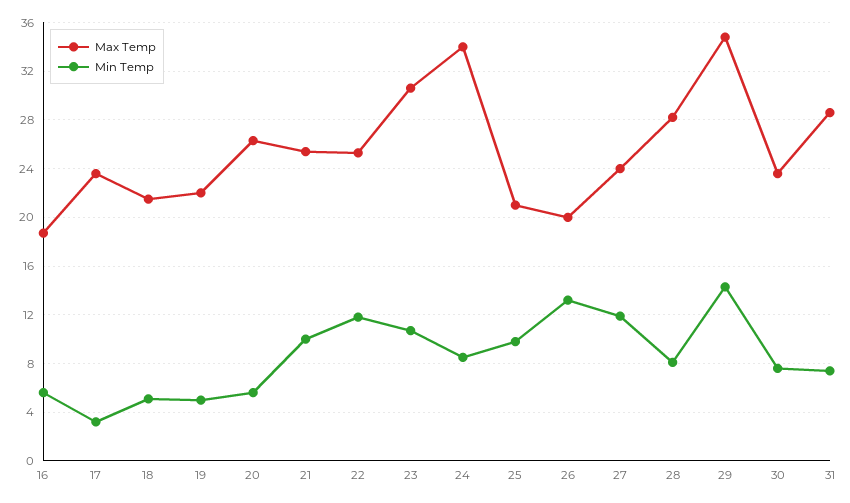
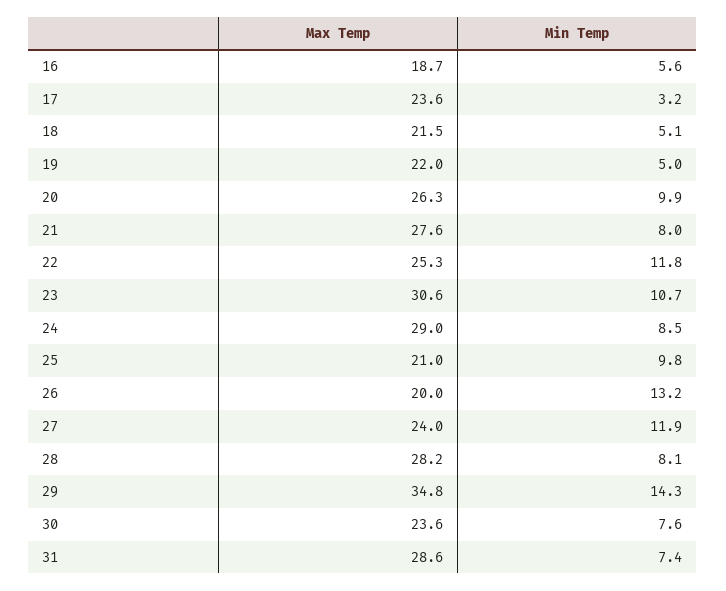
  {
    "Max Temp": {
      "16": 18.7,
      "17": 23.6,
      "18": 21.5,
      "19": 22,
      "20": 26.3,
-     "21": 25.5,
+     "21": 27.6,
      "22": 25.3,
      "23": 30.6,
-     "24": 34,
+     "24": 29,
      "25": 21,
      "26": 20,
      "27": 24,
      "28": 28.2,
      "29": 34.8,
      "30": 23.6,
      "31": 28.6
    },
    "Min Temp": {
      "16": 5.6,
      "17": 3.2,
      "18": 5.1,
      "19": 5,
-     "20": 5.5,
+     "20": 9.9,
-     "21": 10,
+     "21": 8,
      "22": 11.8,
      "23": 10.7,
      "24": 8.5,
      "25": 9.8,
      "26": 13.2,
      "27": 11.9,
      "28": 8.1,
      "29": 14.3,
      "30": 7.6,
      "31": 7.4
    }
  }

